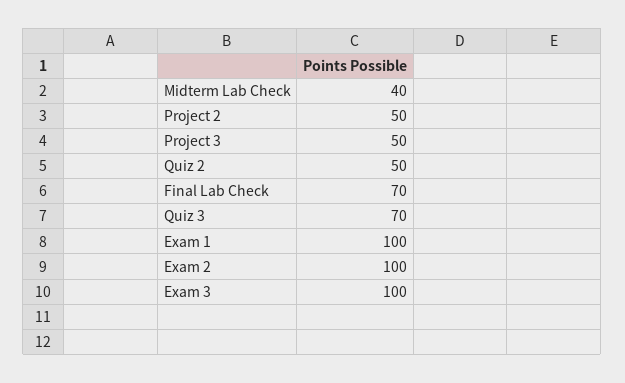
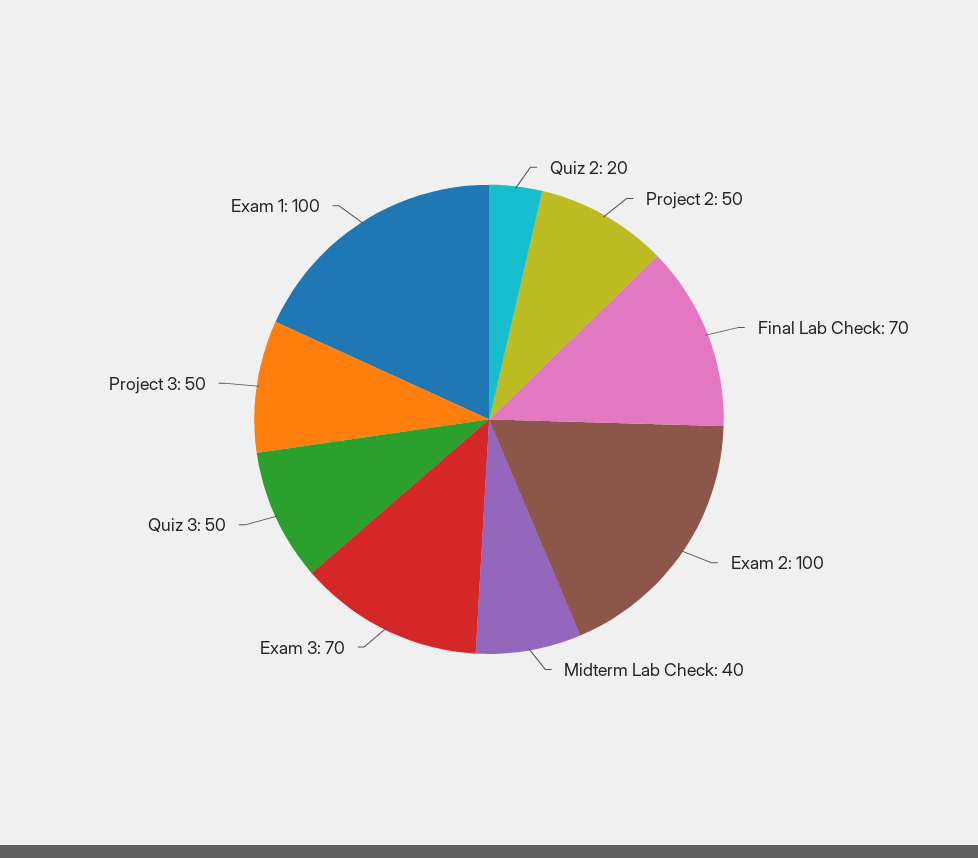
  {
    "Midterm Lab Check": 40,
    "Project 2": 50,
    "Project 3": 50,
-   "Quiz 2": 50,
+   "Quiz 2": 20,
    "Final Lab Check": 70,
-   "Quiz 3": 70,
+   "Quiz 3": 50,
    "Exam 1": 100,
    "Exam 2": 100,
-   "Exam 3": 100
+   "Exam 3": 70
  }

